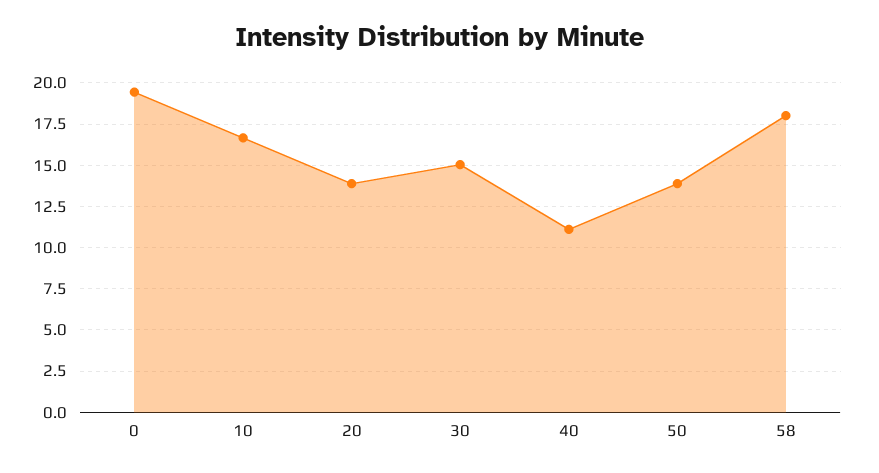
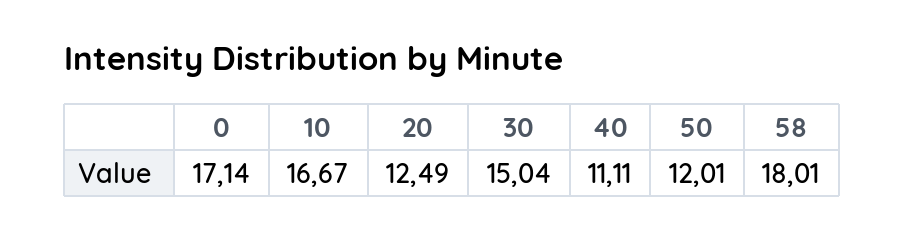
  {
-   "0": 19.5,
+   "0": 17.14,
    "10": 16.67,
-   "20": 14,
+   "20": 12.49,
    "30": 15.04,
    "40": 11.11,
-   "50": 14,
+   "50": 12.01,
    "58": 18.01
  }

